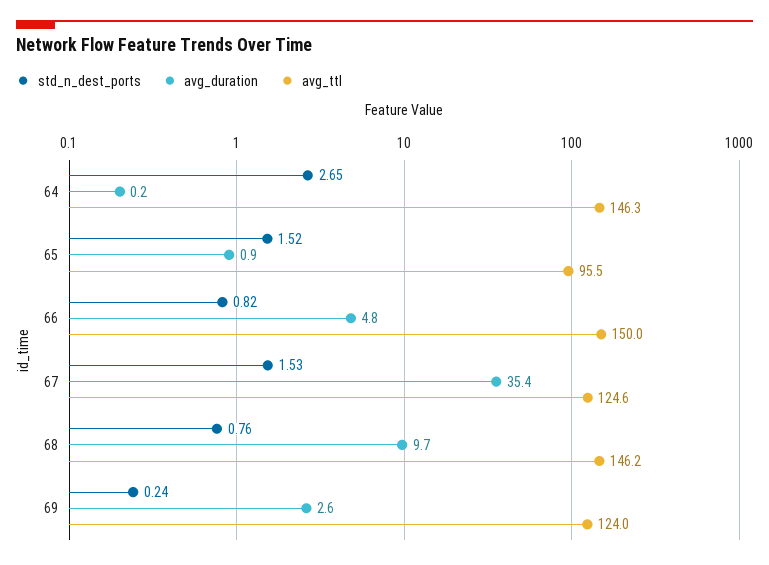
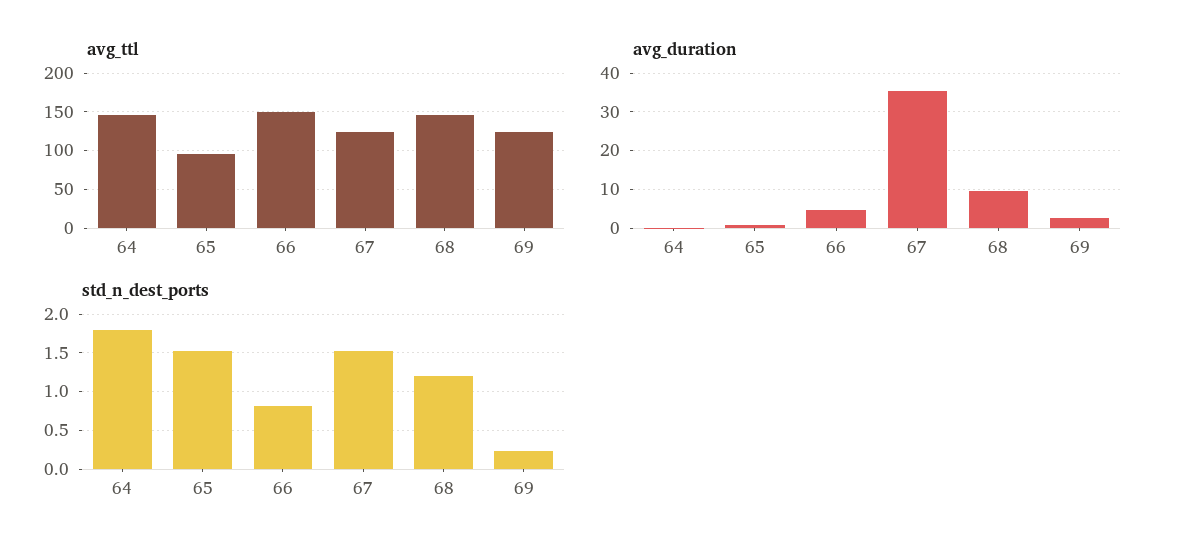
  {
    "std_n_dest_ports": {
-     "64": 2.65,
+     "64": 1.8,
      "65": 1.52,
      "66": 0.82,
      "67": 1.53,
-     "68": 0.76,
+     "68": 1.2,
      "69": 0.24
    },
    "avg_duration": {
      "64": 0.2,
      "65": 0.9,
      "66": 4.8,
      "67": 35.4,
      "68": 9.7,
      "69": 2.6
    },
    "avg_ttl": {
      "64": 146.3,
      "65": 95.5,
      "66": 150,
      "67": 124.6,
      "68": 146.2,
      "69": 124
    }
  }

